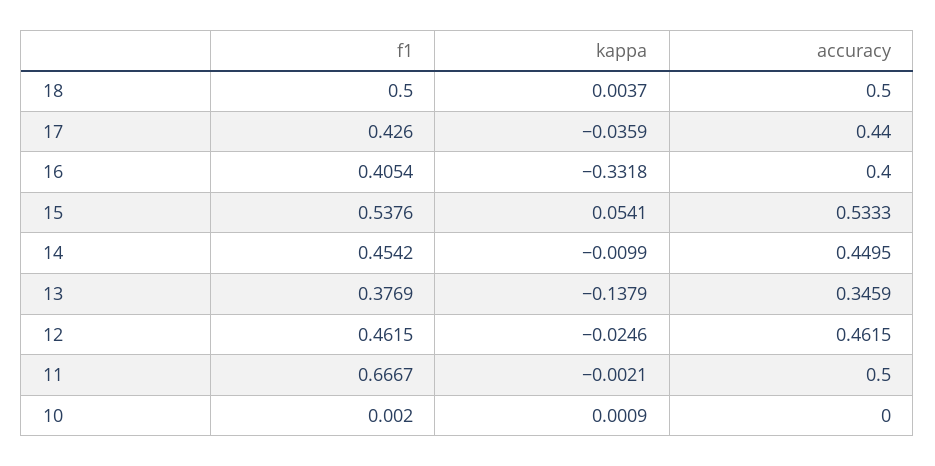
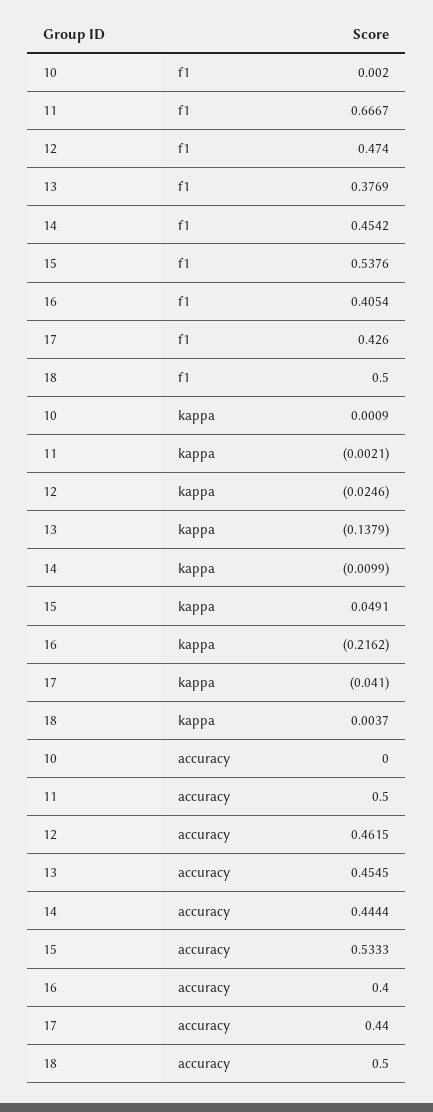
  {
    "f1": {
      "18": 0.5,
      "17": 0.426,
      "16": 0.4054,
      "15": 0.5376,
      "14": 0.4542,
      "13": 0.3769,
-     "12": 0.4615,
+     "12": 0.474,
      "11": 0.6667,
      "10": 0.002
    },
    "kappa": {
      "18": 0.0037,
-     "17": -0.0359,
+     "17": -0.041,
-     "16": -0.3318,
+     "16": -0.2162,
-     "15": 0.0541,
+     "15": 0.0491,
      "14": -0.0099,
      "13": -0.1379,
      "12": -0.0246,
      "11": -0.0021,
      "10": 0.0009
    },
    "accuracy": {
      "18": 0.5,
      "17": 0.44,
      "16": 0.4,
      "15": 0.5333,
-     "14": 0.4495,
+     "14": 0.4444,
-     "13": 0.3459,
+     "13": 0.4545,
      "12": 0.4615,
      "11": 0.5,
      "10": 0
    }
  }

